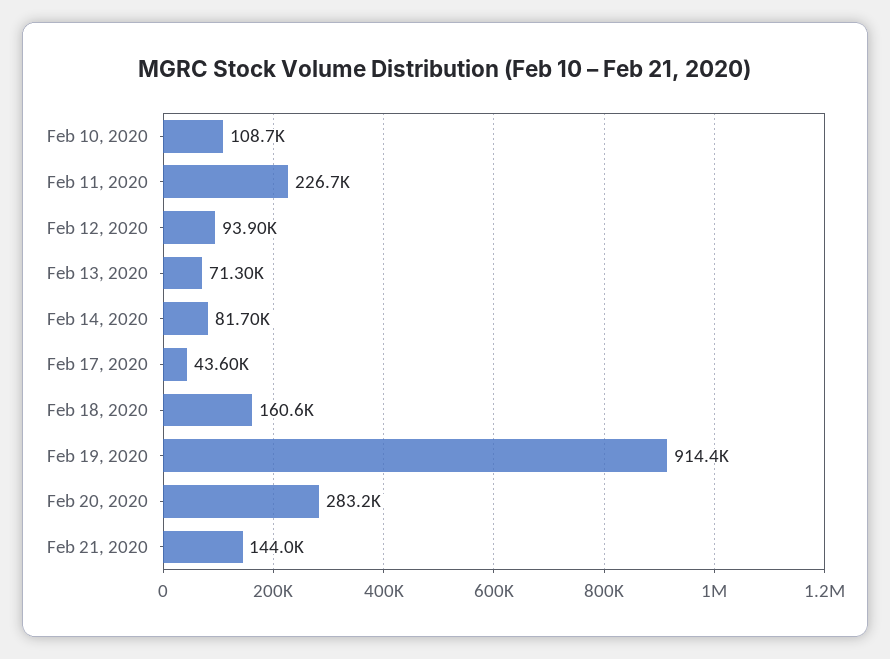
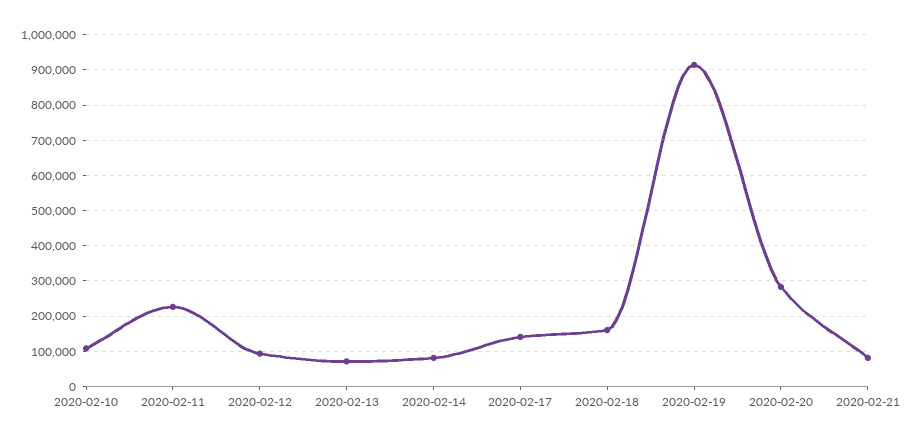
  {
    "Feb 10, 2020": 108700,
    "Feb 11, 2020": 226700,
    "Feb 12, 2020": 93900,
    "Feb 13, 2020": 71300,
    "Feb 14, 2020": 81700,
-   "Feb 17, 2020": 43600,
+   "Feb 17, 2020": 140000,
    "Feb 18, 2020": 160600,
    "Feb 19, 2020": 914400,
    "Feb 20, 2020": 283200,
-   "Feb 21, 2020": 144000
+   "Feb 21, 2020": 80000
  }

